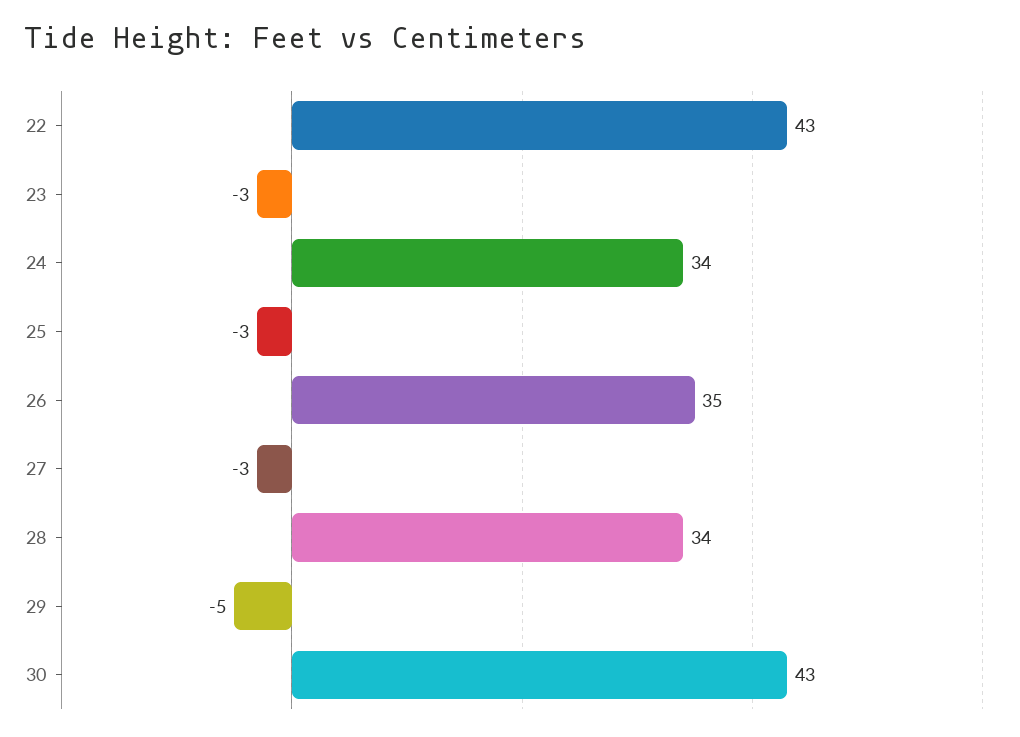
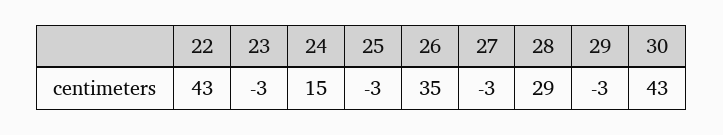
  {
    "22": 43,
    "23": -3,
-   "24": 34,
+   "24": 15,
    "25": -3,
    "26": 35,
    "27": -3,
-   "28": 34,
+   "28": 29,
-   "29": -5,
+   "29": -3,
    "30": 43
  }

